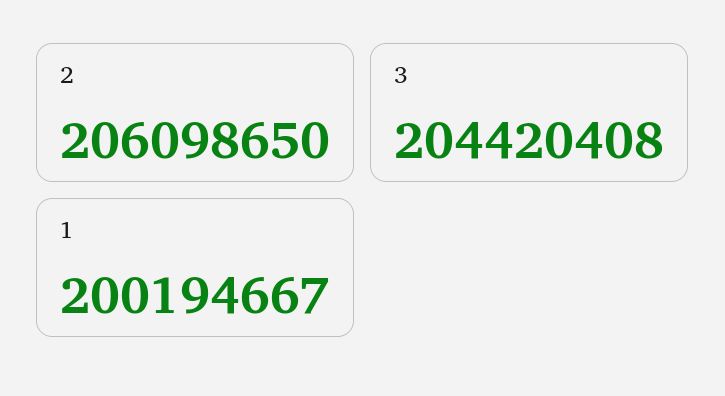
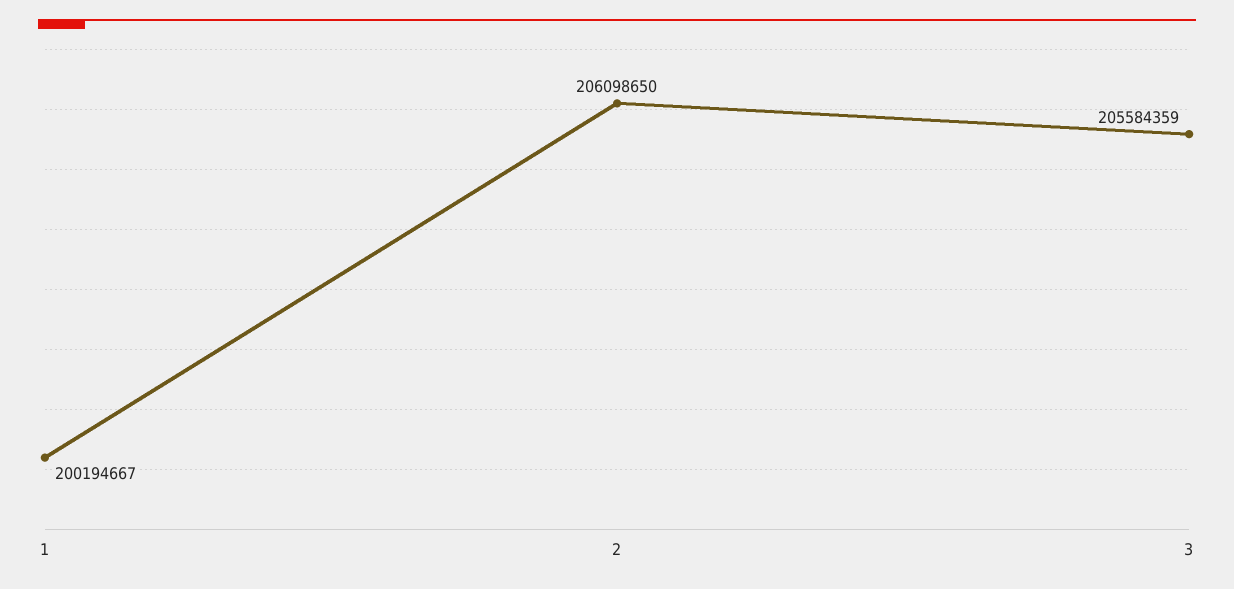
  {
    "2": 206098650,
-   "3": 204420408,
+   "3": 205584359,
    "1": 200194667
  }

